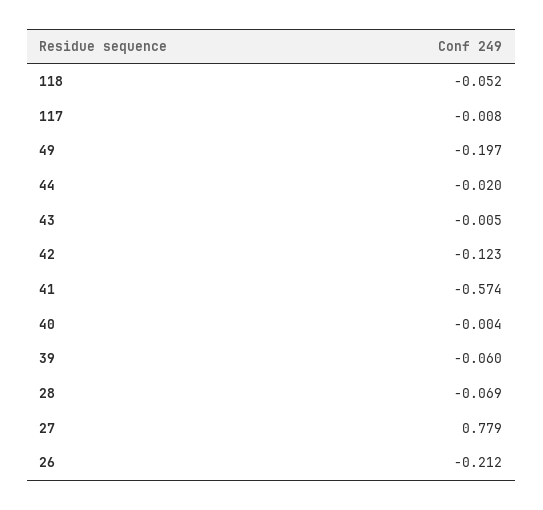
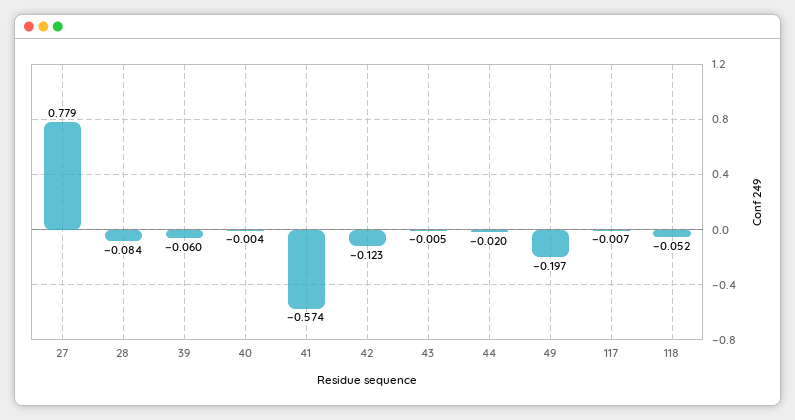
  {
    "118": -0.052,
-   "117": -0.008,
+   "117": -0.007,
    "49": -0.197,
    "44": -0.02,
    "43": -0.005,
    "42": -0.123,
    "41": -0.574,
    "40": -0.004,
    "39": -0.06,
-   "28": -0.069,
+   "28": -0.084,
-   "27": 0.779,
+   "27": 0.779
-   "26": -0.212
  }

